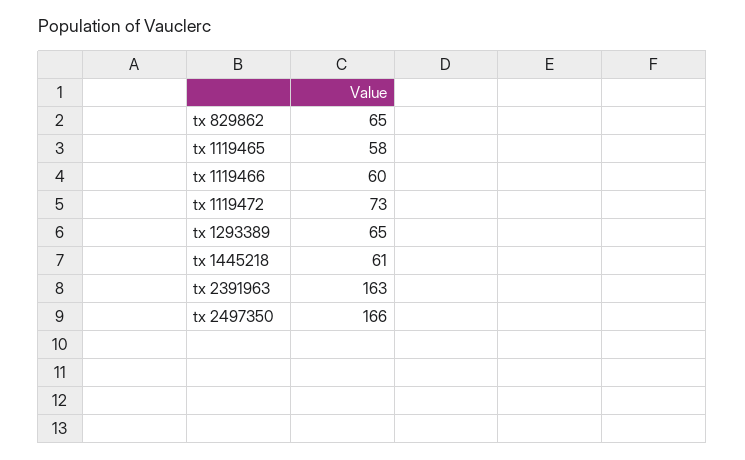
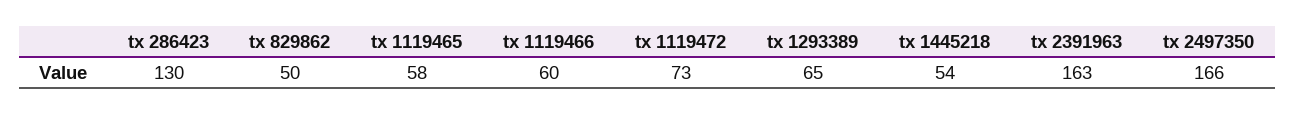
  {
-   "tx 829862": 65,
+   "tx 829862": 50,
    "tx 1119465": 58,
    "tx 1119466": 60,
    "tx 1119472": 73,
    "tx 1293389": 65,
-   "tx 1445218": 61,
+   "tx 1445218": 54,
    "tx 2391963": 163,
-   "tx 2497350": 166
+   "tx 2497350": 166,
+   "tx 286423": 130
  }

